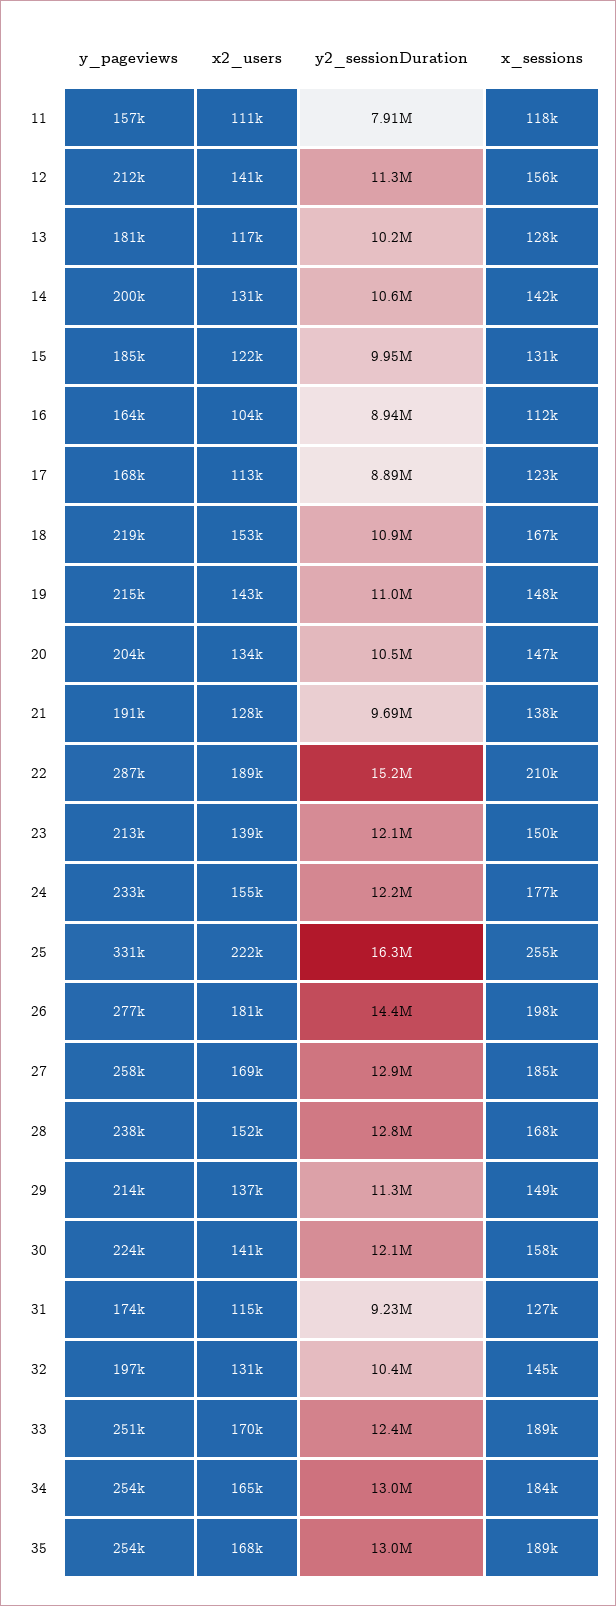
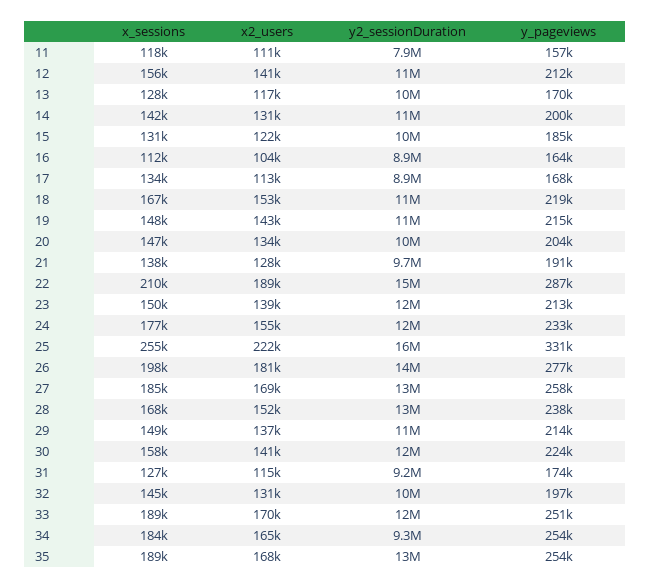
  {
    "y_pageviews": {
      "11": 157000,
      "12": 212000,
-     "13": 181000,
+     "13": 170000,
      "14": 200000,
      "15": 185000,
      "16": 164000,
      "17": 168000,
      "18": 219000,
      "19": 215000,
      "20": 204000,
      "21": 191000,
      "22": 287000,
      "23": 213000,
      "24": 233000,
      "25": 331000,
      "26": 277000,
      "27": 258000,
      "28": 238000,
      "29": 214000,
      "30": 224000,
      "31": 174000,
      "32": 197000,
      "33": 251000,
      "34": 254000,
      "35": 254000
    },
    "x2_users": {
      "11": 111000,
      "12": 141000,
      "13": 117000,
      "14": 131000,
      "15": 122000,
      "16": 104000,
      "17": 113000,
      "18": 153000,
      "19": 143000,
      "20": 134000,
      "21": 128000,
      "22": 189000,
      "23": 139000,
      "24": 155000,
      "25": 222000,
      "26": 181000,
      "27": 169000,
      "28": 152000,
      "29": 137000,
      "30": 141000,
      "31": 115000,
      "32": 131000,
      "33": 170000,
      "34": 165000,
      "35": 168000
    },
    "y2_sessionDuration": {
      "11": 7910000,
      "12": 11300000,
      "13": 10200000,
      "14": 10600000,
      "15": 9950000,
      "16": 8940000,
      "17": 8890000,
      "18": 10900000,
      "19": 11000000,
      "20": 10500000,
      "21": 9690000,
      "22": 15200000,
      "23": 12100000,
      "24": 12200000,
      "25": 16300000,
      "26": 14400000,
      "27": 12900000,
      "28": 12800000,
      "29": 11300000,
      "30": 12100000,
      "31": 9230000,
      "32": 10400000,
      "33": 12400000,
-     "34": 13000000,
+     "34": 9300000,
      "35": 13000000
    },
    "x_sessions": {
      "11": 118000,
      "12": 156000,
      "13": 128000,
      "14": 142000,
      "15": 131000,
      "16": 112000,
-     "17": 123000,
+     "17": 134000,
      "18": 167000,
      "19": 148000,
      "20": 147000,
      "21": 138000,
      "22": 210000,
      "23": 150000,
      "24": 177000,
      "25": 255000,
      "26": 198000,
      "27": 185000,
      "28": 168000,
      "29": 149000,
      "30": 158000,
      "31": 127000,
      "32": 145000,
      "33": 189000,
      "34": 184000,
      "35": 189000
    }
  }

